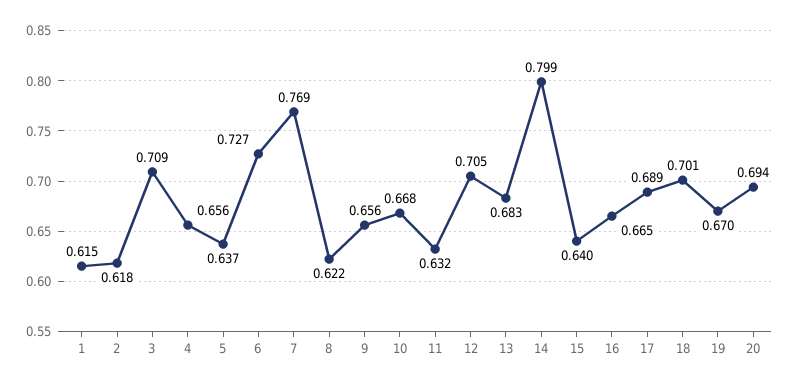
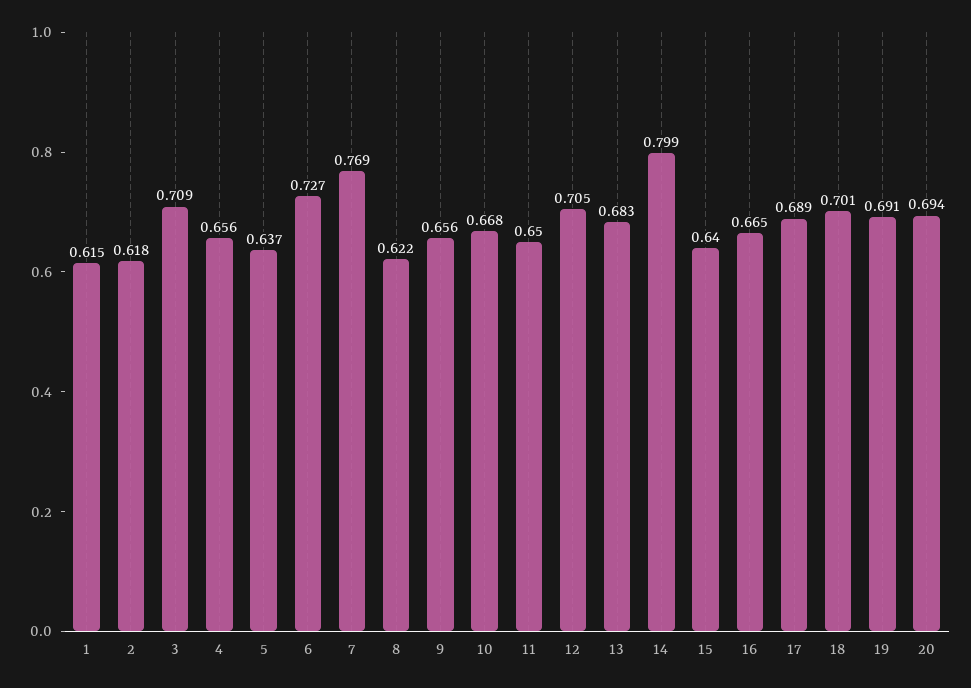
  {
    "1": 0.615,
    "2": 0.618,
    "3": 0.709,
    "4": 0.656,
    "5": 0.637,
    "6": 0.727,
    "7": 0.769,
    "8": 0.622,
    "9": 0.656,
    "10": 0.668,
-   "11": 0.632,
+   "11": 0.65,
    "12": 0.705,
    "13": 0.683,
    "14": 0.799,
    "15": 0.64,
    "16": 0.665,
    "17": 0.689,
    "18": 0.701,
-   "19": 0.67,
+   "19": 0.691,
    "20": 0.694
  }

